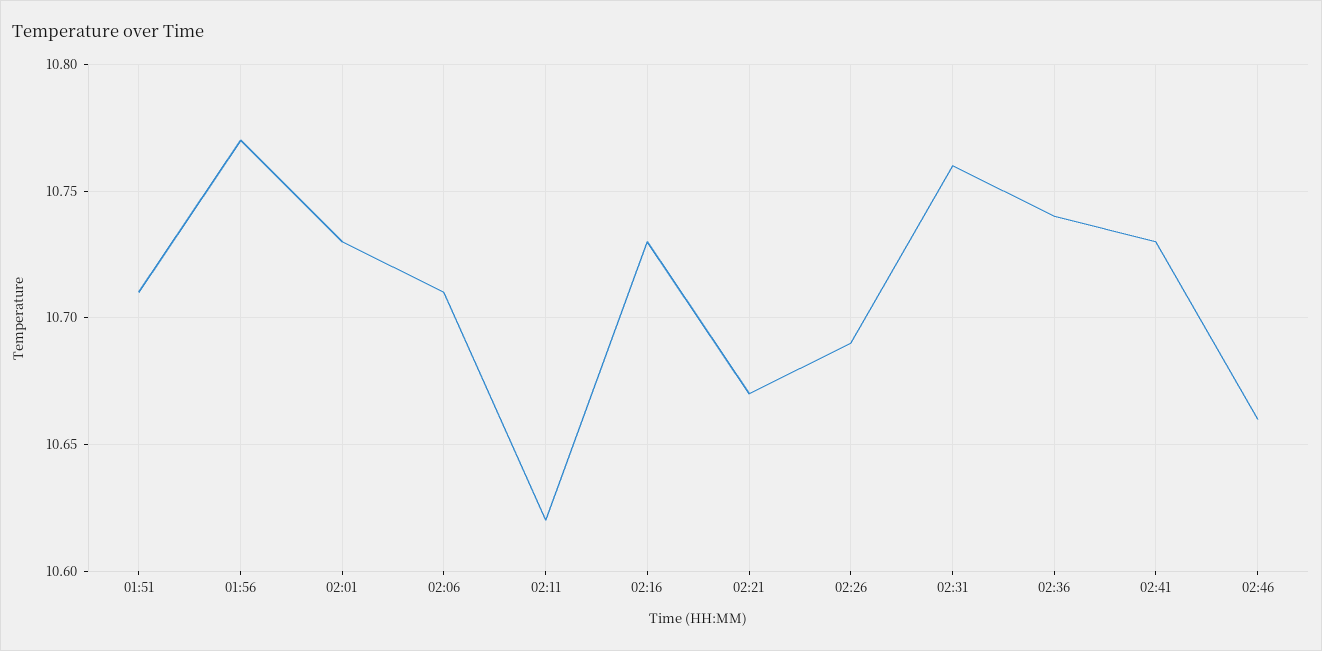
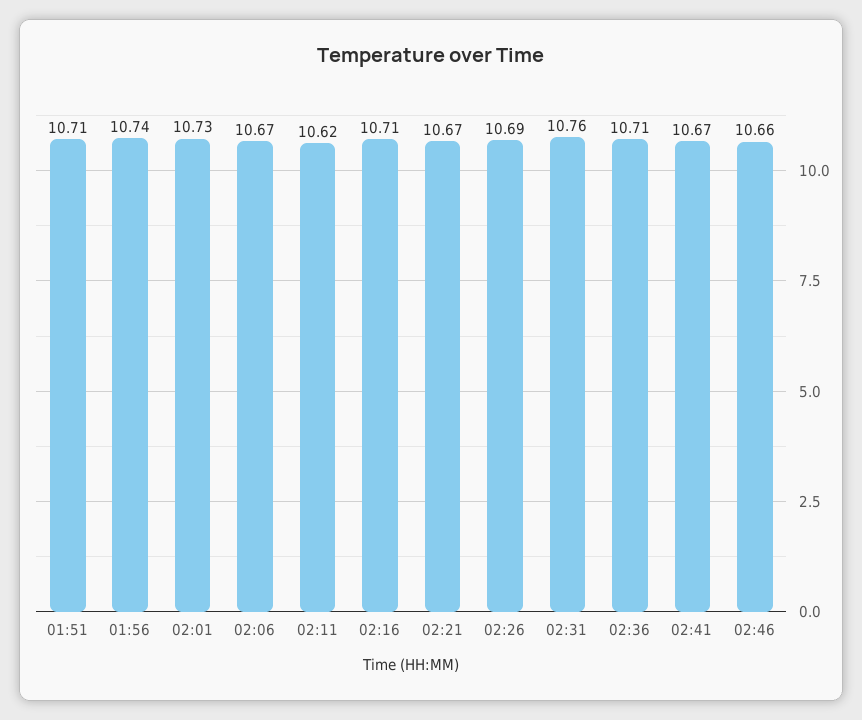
  {
    "01:51": 10.71,
-   "01:56": 10.77,
+   "01:56": 10.74,
    "02:01": 10.73,
-   "02:06": 10.71,
+   "02:06": 10.67,
    "02:11": 10.62,
-   "02:16": 10.73,
+   "02:16": 10.71,
    "02:21": 10.67,
    "02:26": 10.69,
    "02:31": 10.76,
-   "02:36": 10.74,
+   "02:36": 10.71,
-   "02:41": 10.73,
+   "02:41": 10.67,
    "02:46": 10.66
  }

